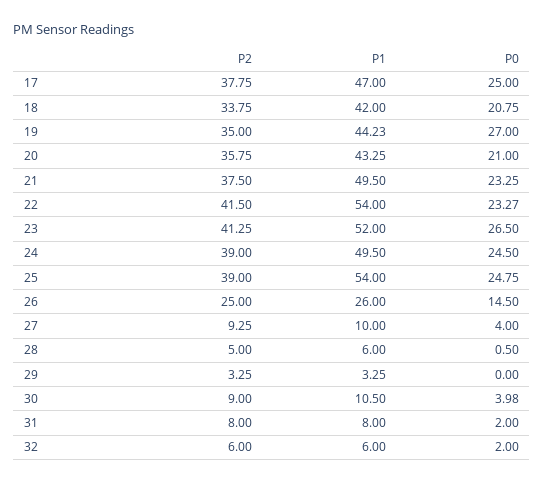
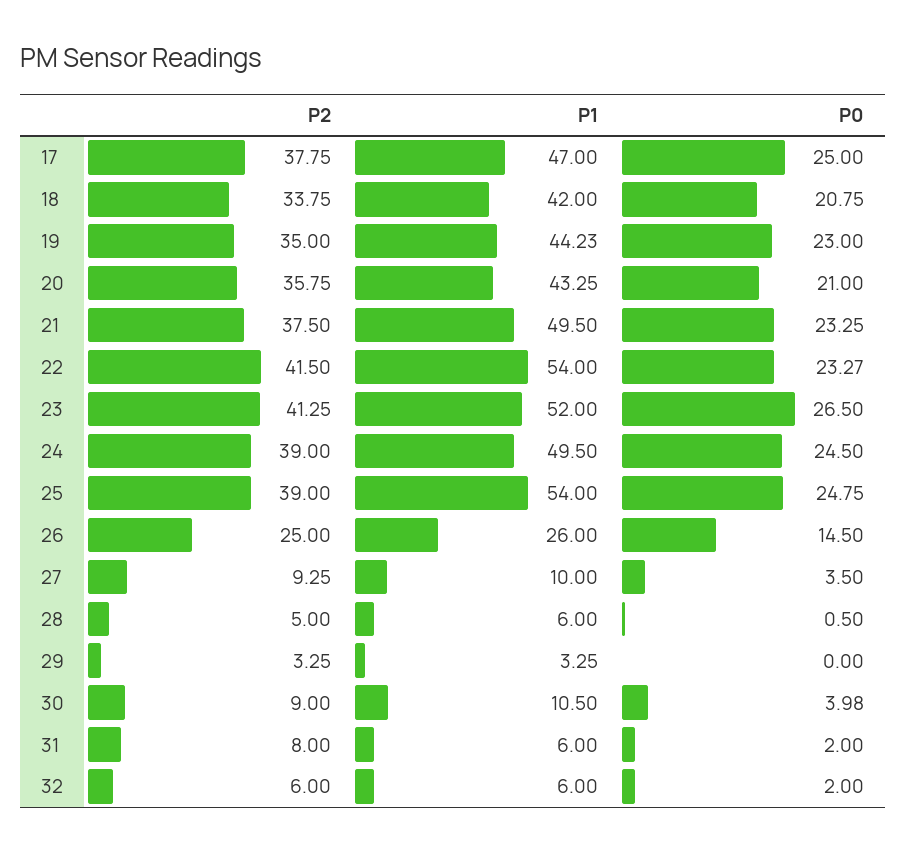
  {
    "P2": {
      "17": 37.75,
      "18": 33.75,
      "19": 35,
      "20": 35.75,
      "21": 37.5,
      "22": 41.5,
      "23": 41.25,
      "24": 39,
      "25": 39,
      "26": 25,
      "27": 9.25,
      "28": 5,
      "29": 3.25,
      "30": 9,
      "31": 8,
      "32": 6
    },
    "P1": {
      "17": 47,
      "18": 42,
      "19": 44.23,
      "20": 43.25,
      "21": 49.5,
      "22": 54,
      "23": 52,
      "24": 49.5,
      "25": 54,
      "26": 26,
      "27": 10,
      "28": 6,
      "29": 3.25,
      "30": 10.5,
-     "31": 8,
+     "31": 6,
      "32": 6
    },
    "P0": {
      "17": 25,
      "18": 20.75,
-     "19": 27,
+     "19": 23,
      "20": 21,
      "21": 23.25,
      "22": 23.27,
      "23": 26.5,
      "24": 24.5,
      "25": 24.75,
      "26": 14.5,
-     "27": 4,
+     "27": 3.5,
      "28": 0.5,
      "29": 0,
      "30": 3.98,
      "31": 2,
      "32": 2
    }
  }

